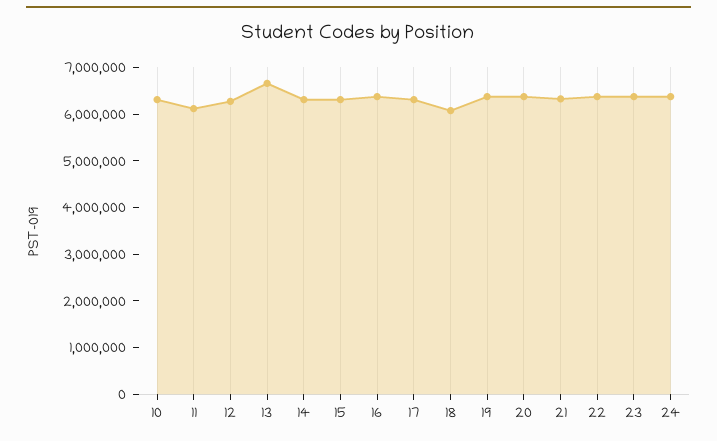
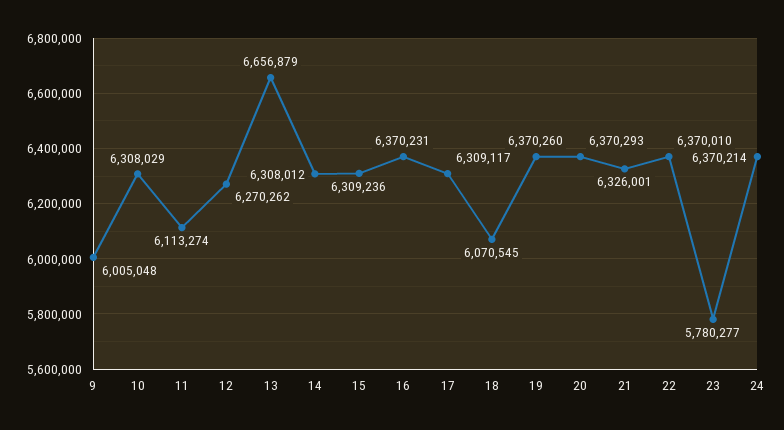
  {
    "10": 6308029,
    "11": 6113274,
    "12": 6270262,
    "13": 6656879,
    "14": 6308012,
    "15": 6309236,
    "16": 6370231,
    "17": 6309117,
    "18": 6070545,
    "19": 6370260,
    "20": 6370293,
    "21": 6326001,
    "22": 6370010,
-   "23": 6400000,
+   "23": 5780277,
-   "24": 6370214
+   "24": 6370214,
+   "9": 6005048
  }

